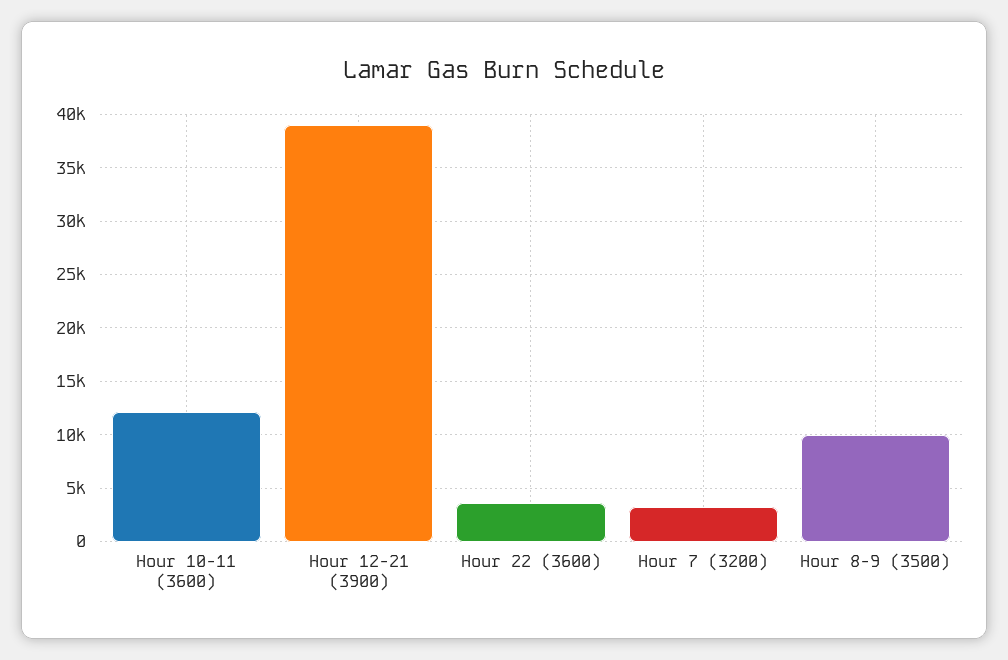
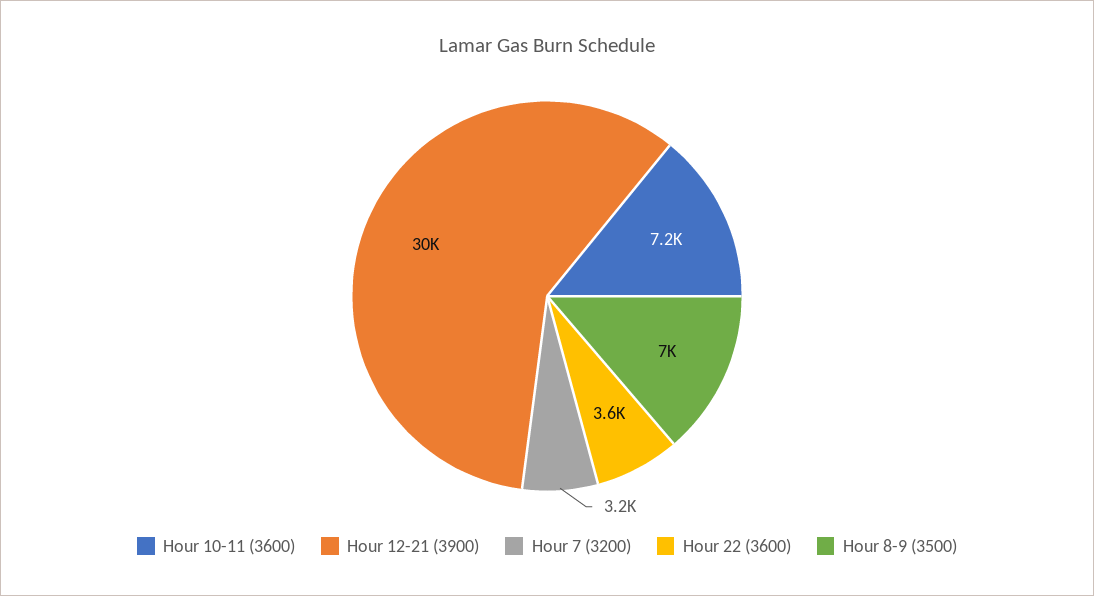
  {
-   "Hour 10-11 (3600)": 12000,
+   "Hour 10-11 (3600)": 7200,
-   "Hour 12-21 (3900)": 39000,
+   "Hour 12-21 (3900)": 30000,
    "Hour 22 (3600)": 3600,
    "Hour 7 (3200)": 3200,
-   "Hour 8-9 (3500)": 10000
+   "Hour 8-9 (3500)": 7000
  }

